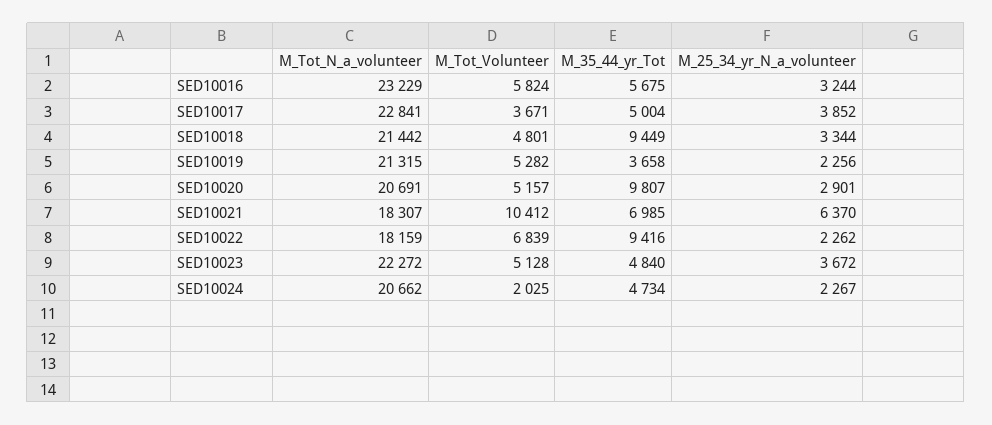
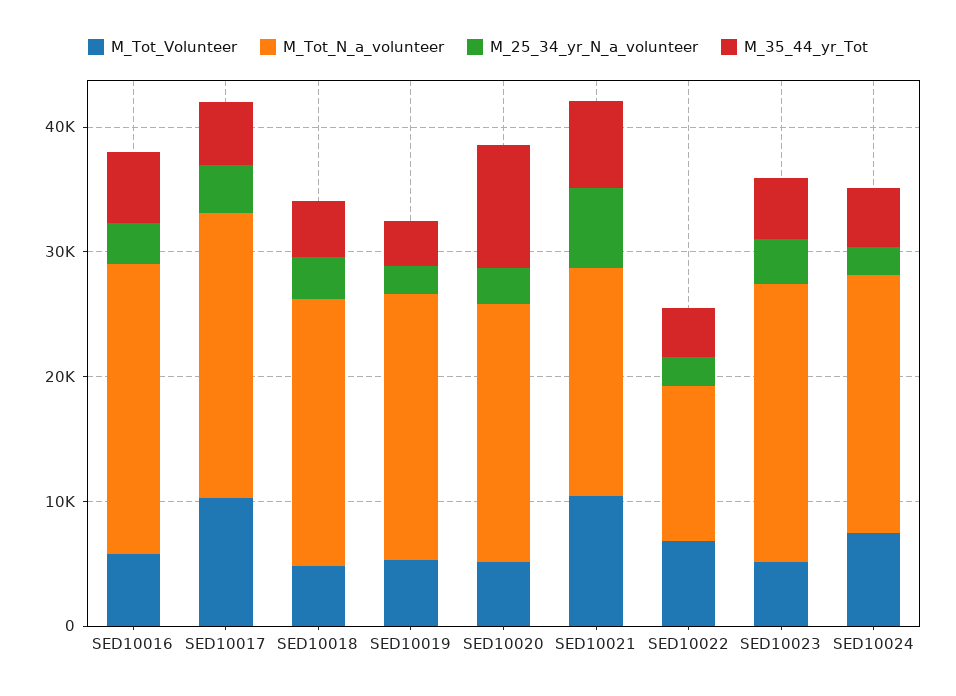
  {
    "M_Tot_N_a_volunteer": {
      "SED10016": 23229,
      "SED10017": 22841,
      "SED10018": 21442,
      "SED10019": 21315,
      "SED10020": 20691,
      "SED10021": 18307,
-     "SED10022": 18159,
+     "SED10022": 12000,
      "SED10023": 22272,
      "SED10024": 20662
    },
    "M_Tot_Volunteer": {
      "SED10016": 5824,
-     "SED10017": 3671,
+     "SED10017": 10000,
      "SED10018": 4801,
      "SED10019": 5282,
      "SED10020": 5157,
      "SED10021": 10412,
      "SED10022": 6839,
      "SED10023": 5128,
-     "SED10024": 2025
+     "SED10024": 8000
    },
    "M_35_44_yr_Tot": {
      "SED10016": 5675,
      "SED10017": 5004,
-     "SED10018": 9449,
+     "SED10018": 4000,
      "SED10019": 3658,
      "SED10020": 9807,
      "SED10021": 6985,
-     "SED10022": 9416,
+     "SED10022": 4000,
      "SED10023": 4840,
      "SED10024": 4734
    },
    "M_25_34_yr_N_a_volunteer": {
      "SED10016": 3244,
      "SED10017": 3852,
      "SED10018": 3344,
      "SED10019": 2256,
      "SED10020": 2901,
      "SED10021": 6370,
      "SED10022": 2262,
      "SED10023": 3672,
      "SED10024": 2267
    }
  }

